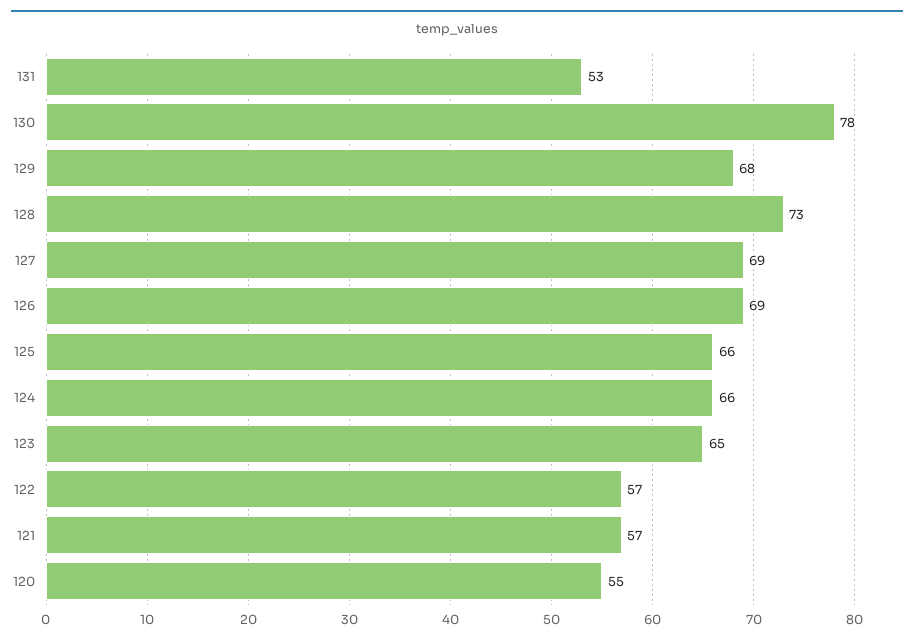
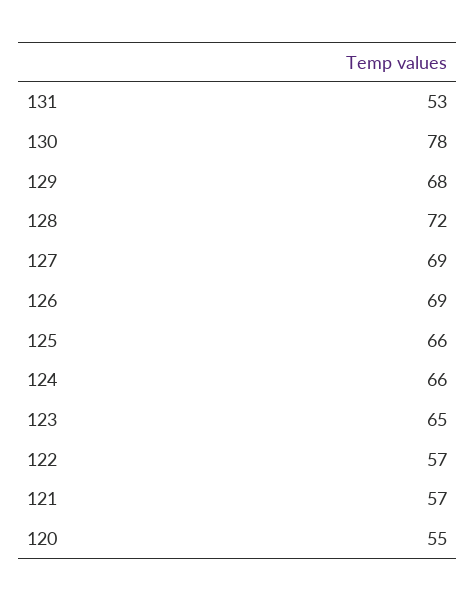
  {
    "131": 53,
    "130": 78,
    "129": 68,
-   "128": 73,
+   "128": 72,
    "127": 69,
    "126": 69,
    "125": 66,
    "124": 66,
    "123": 65,
    "122": 57,
    "121": 57,
    "120": 55
  }

